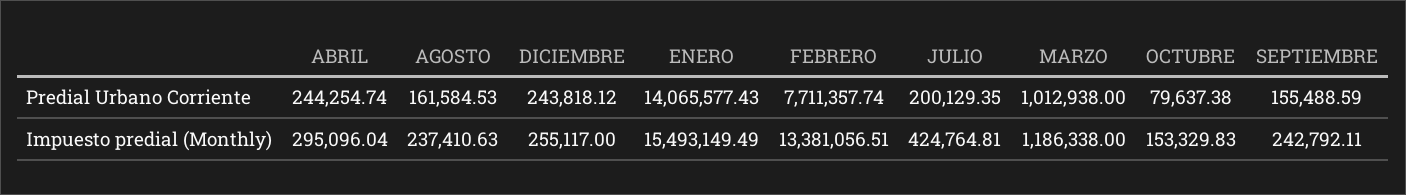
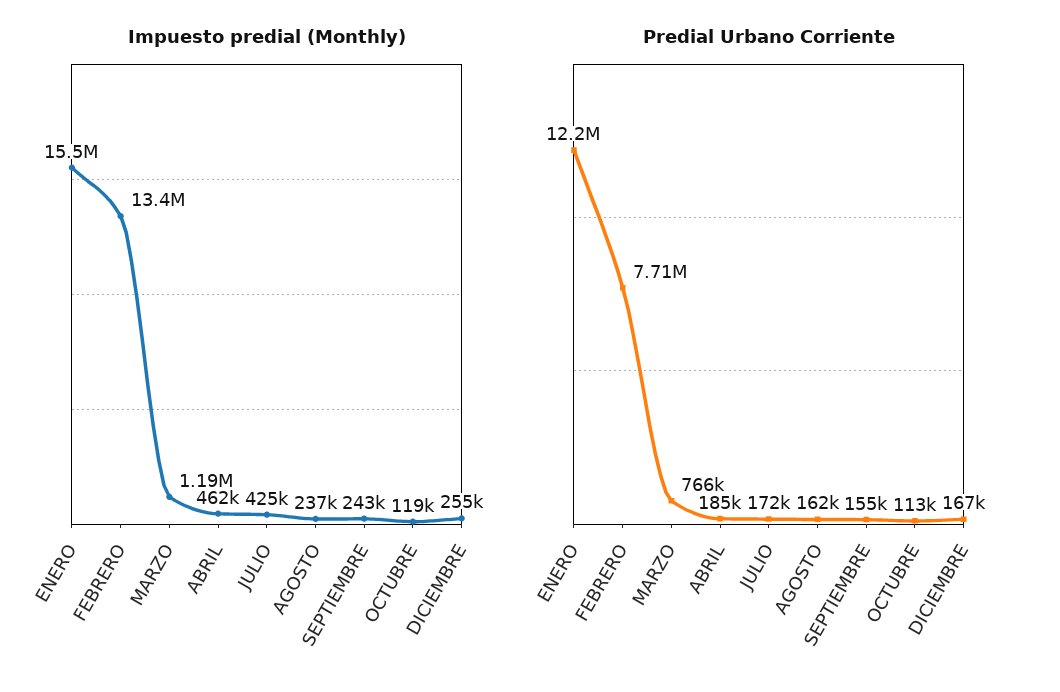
  {
    "Predial Urbano Corriente": {
-     "ABRIL": 244254.74,
+     "ABRIL": 185000,
      "AGOSTO": 161584.53,
-     "DICIEMBRE": 243818.12,
+     "DICIEMBRE": 167000,
-     "ENERO": 14065577.43,
+     "ENERO": 12200000,
      "FEBRERO": 7711357.74,
-     "JULIO": 200129.35,
+     "JULIO": 172000,
-     "MARZO": 1012938,
+     "MARZO": 766000,
-     "OCTUBRE": 79637.38,
+     "OCTUBRE": 113000,
      "SEPTIEMBRE": 155488.59
    },
    "Impuesto predial (Monthly)": {
-     "ABRIL": 295096.04,
+     "ABRIL": 462000,
      "AGOSTO": 237410.63,
      "DICIEMBRE": 255117,
      "ENERO": 15493149.49,
      "FEBRERO": 13381056.51,
      "JULIO": 424764.81,
      "MARZO": 1186338,
-     "OCTUBRE": 153329.83,
+     "OCTUBRE": 119000,
      "SEPTIEMBRE": 242792.11
    }
  }

